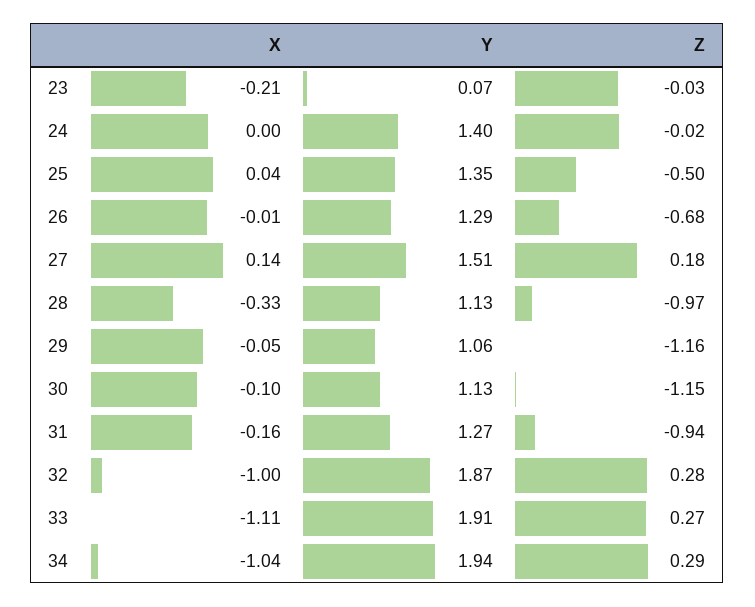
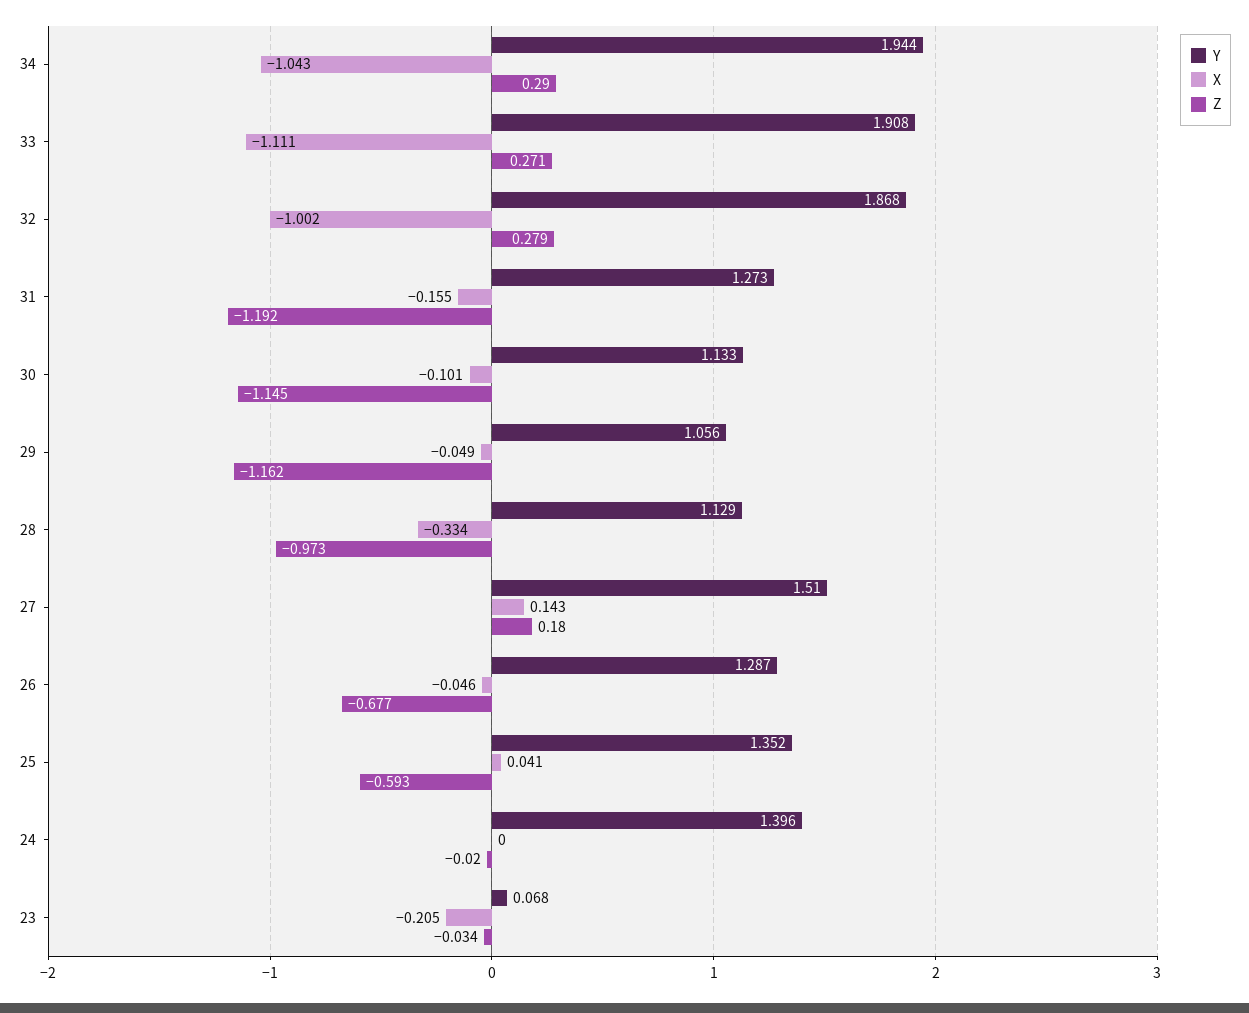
  {
    "X": {
      "23": -0.205,
      "24": 0,
      "25": 0.041,
-     "26": -0.01,
+     "26": -0.046,
      "27": 0.143,
      "28": -0.334,
      "29": -0.049,
      "30": -0.101,
      "31": -0.155,
      "32": -1.002,
      "33": -1.111,
      "34": -1.043
    },
    "Y": {
      "23": 0.068,
      "24": 1.396,
      "25": 1.352,
      "26": 1.287,
      "27": 1.51,
      "28": 1.129,
      "29": 1.056,
      "30": 1.133,
      "31": 1.273,
      "32": 1.868,
      "33": 1.908,
      "34": 1.944
    },
    "Z": {
      "23": -0.034,
      "24": -0.02,
-     "25": -0.5,
+     "25": -0.593,
      "26": -0.677,
      "27": 0.18,
      "28": -0.973,
      "29": -1.162,
      "30": -1.145,
-     "31": -0.94,
+     "31": -1.192,
      "32": 0.279,
      "33": 0.271,
      "34": 0.29
    }
  }

